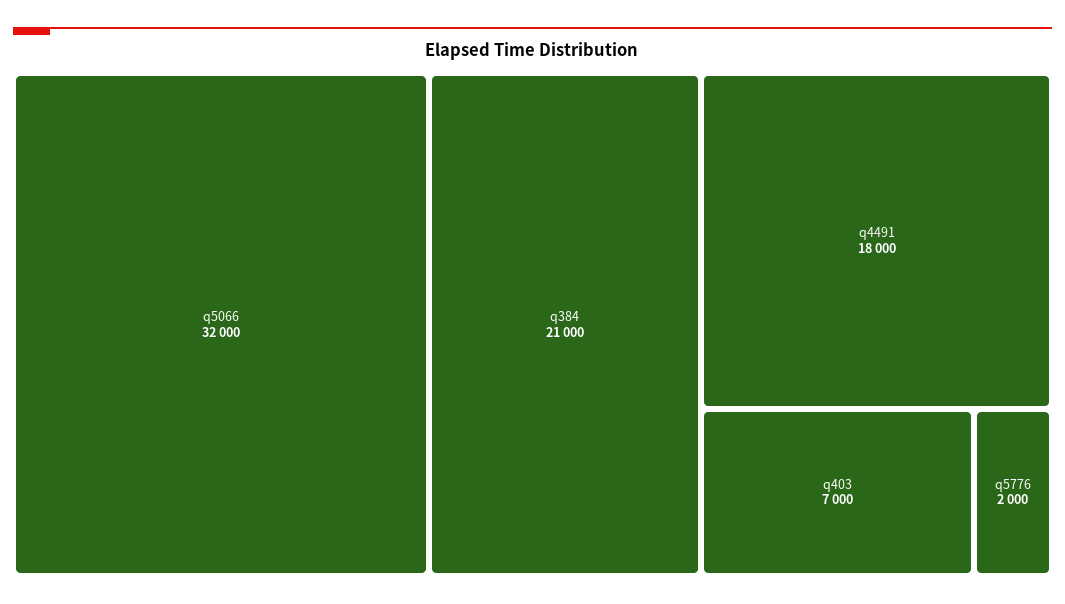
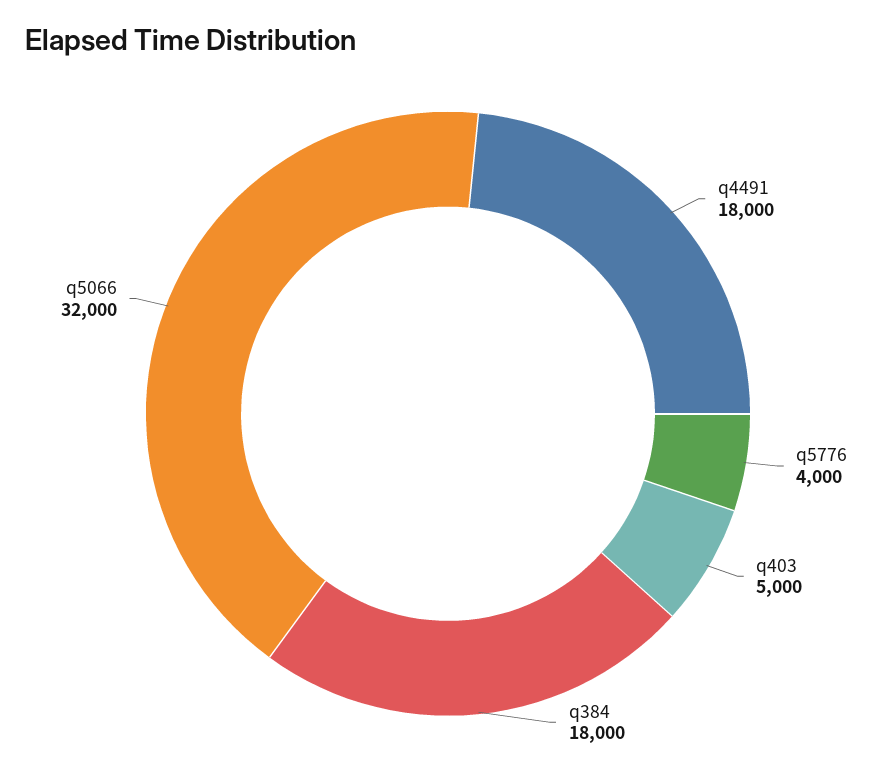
  {
    "q5066": 32000,
-   "q384": 21000,
+   "q384": 18000,
    "q4491": 18000,
-   "q403": 7000,
+   "q403": 5000,
-   "q5776": 2000
+   "q5776": 4000
  }

